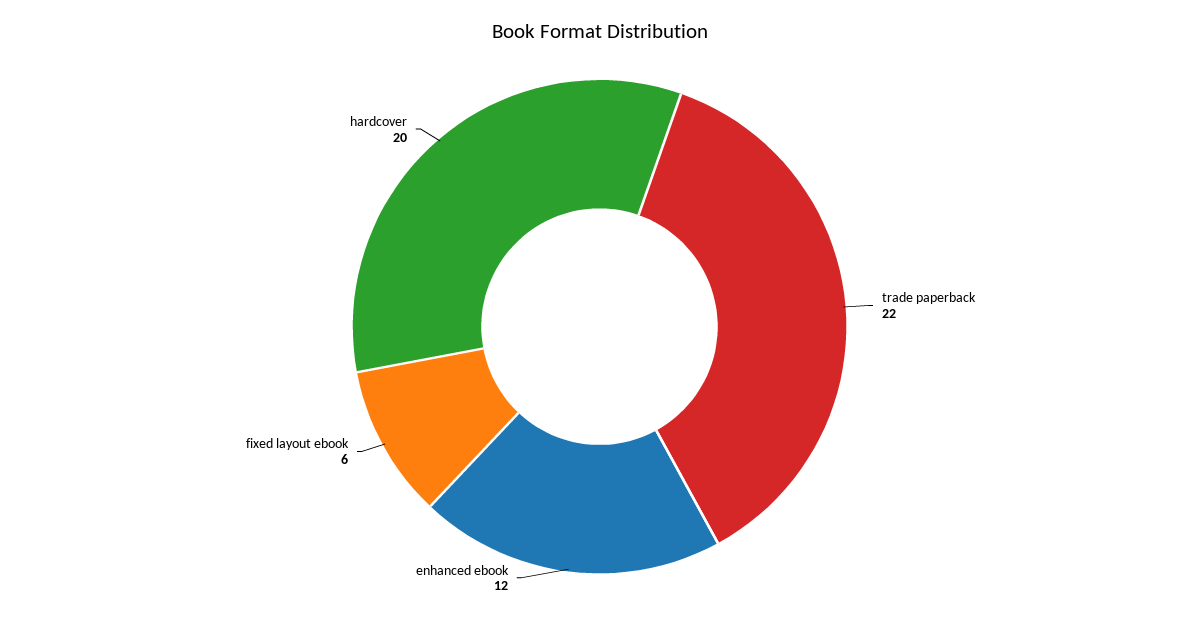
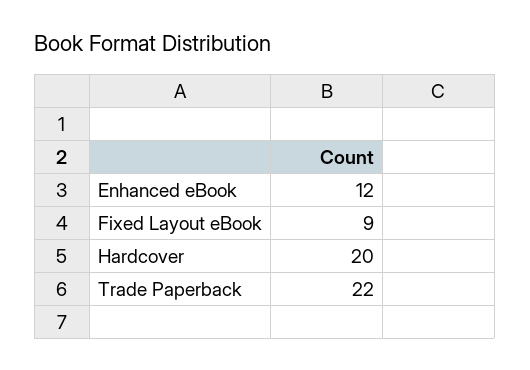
  {
    "trade paperback": 22,
    "enhanced ebook": 12,
-   "fixed layout ebook": 6,
+   "fixed layout ebook": 9,
    "hardcover": 20
  }

